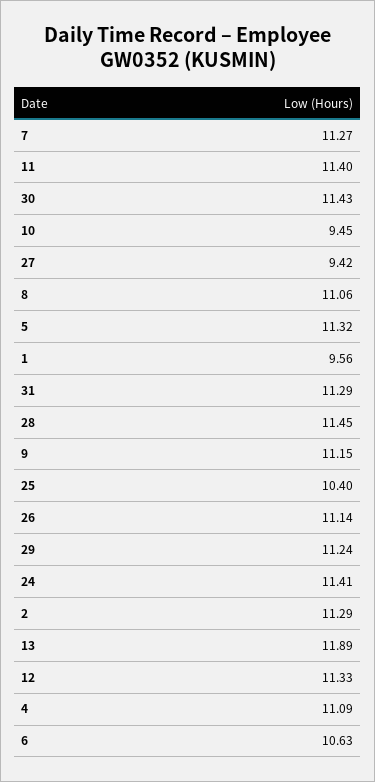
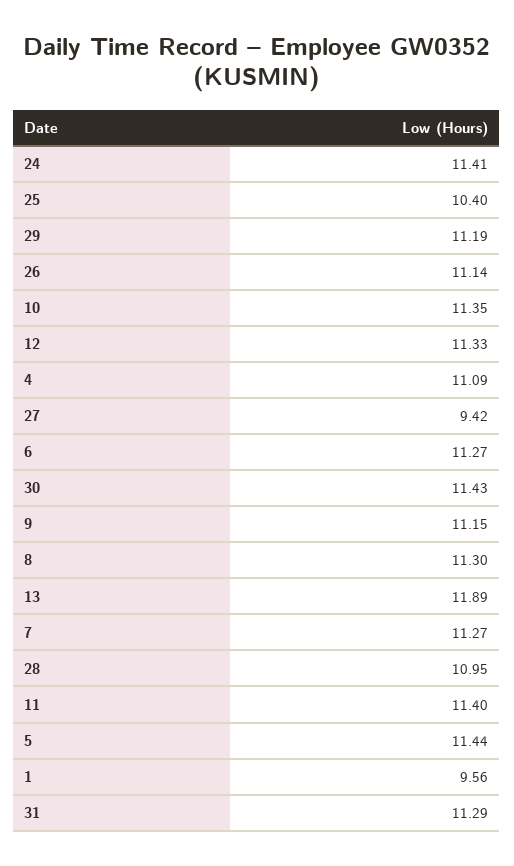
  {
    "7": 11.27,
    "11": 11.4,
    "30": 11.43,
-   "10": 9.45,
+   "10": 11.35,
    "27": 9.42,
-   "8": 11.06,
+   "8": 11.3,
-   "5": 11.32,
+   "5": 11.44,
    "1": 9.56,
    "31": 11.29,
-   "28": 11.45,
+   "28": 10.95,
    "9": 11.15,
    "25": 10.4,
    "26": 11.14,
-   "29": 11.24,
+   "29": 11.19,
    "24": 11.41,
-   "2": 11.29,
    "13": 11.89,
    "12": 11.33,
    "4": 11.09,
-   "6": 10.63
+   "6": 11.27
  }

